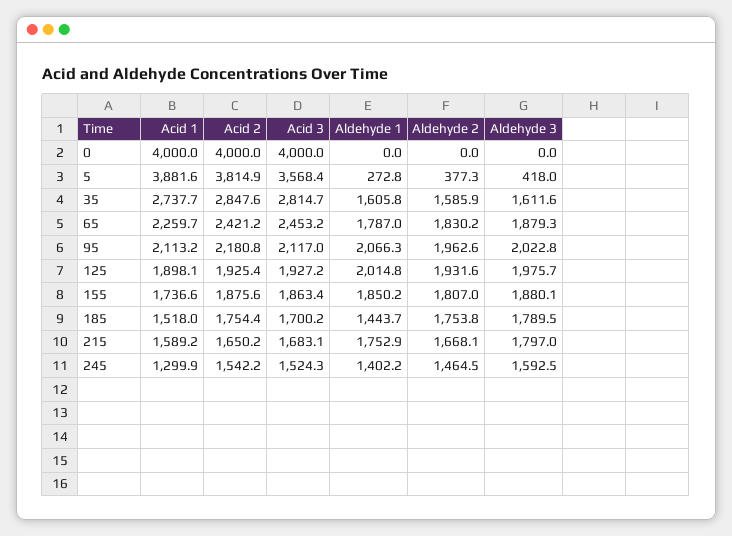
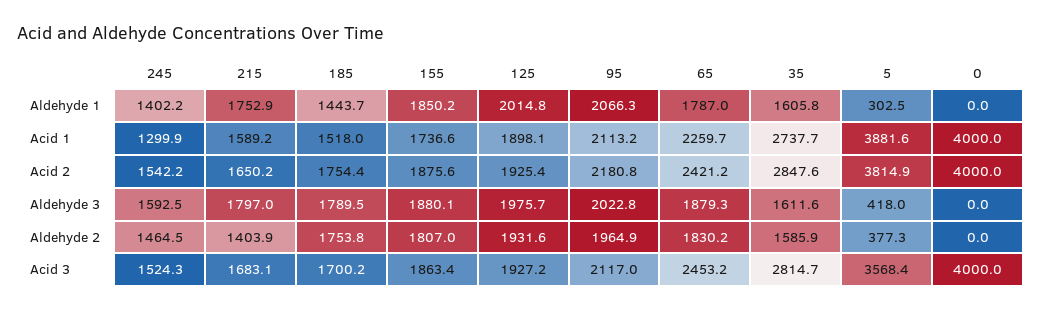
  {
    "Acid 1": {
      "0": 4000,
      "5": 3881.6,
      "35": 2737.7,
      "65": 2259.7,
      "95": 2113.2,
      "125": 1898.1,
      "155": 1736.6,
      "185": 1518,
      "215": 1589.2,
      "245": 1299.9
    },
    "Acid 2": {
      "0": 4000,
      "5": 3814.9,
      "35": 2847.6,
      "65": 2421.2,
      "95": 2180.8,
      "125": 1925.4,
      "155": 1875.6,
      "185": 1754.4,
      "215": 1650.2,
      "245": 1542.2
    },
    "Acid 3": {
      "0": 4000,
      "5": 3568.4,
      "35": 2814.7,
      "65": 2453.2,
      "95": 2117,
      "125": 1927.2,
      "155": 1863.4,
      "185": 1700.2,
      "215": 1683.1,
      "245": 1524.3
    },
    "Aldehyde 1": {
      "0": 0,
-     "5": 272.8,
+     "5": 302.5,
      "35": 1605.8,
      "65": 1787,
      "95": 2066.3,
      "125": 2014.8,
      "155": 1850.2,
      "185": 1443.7,
      "215": 1752.9,
      "245": 1402.2
    },
    "Aldehyde 2": {
      "0": 0,
      "5": 377.3,
      "35": 1585.9,
      "65": 1830.2,
-     "95": 1962.6,
+     "95": 1964.9,
      "125": 1931.6,
      "155": 1807,
      "185": 1753.8,
-     "215": 1668.1,
+     "215": 1403.9,
      "245": 1464.5
    },
    "Aldehyde 3": {
      "0": 0,
      "5": 418,
      "35": 1611.6,
      "65": 1879.3,
      "95": 2022.8,
      "125": 1975.7,
      "155": 1880.1,
      "185": 1789.5,
      "215": 1797,
      "245": 1592.5
    }
  }

